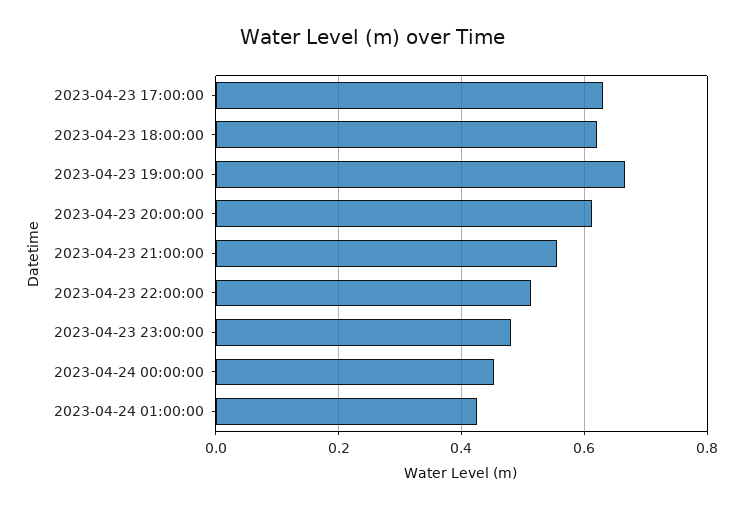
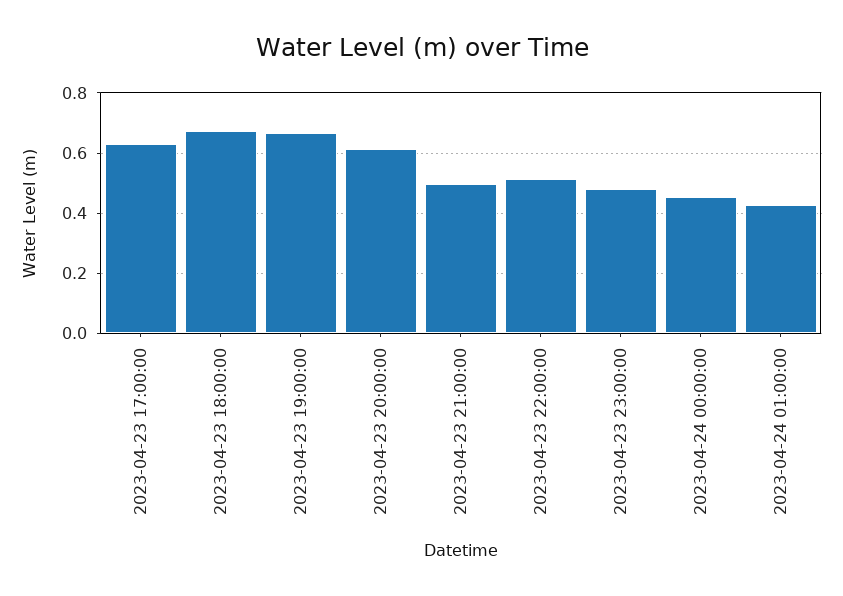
  {
    "2023-04-23 17:00:00": 0.64,
-   "2023-04-23 18:00:00": 0.62,
+   "2023-04-23 18:00:00": 0.68,
    "2023-04-23 19:00:00": 0.66,
    "2023-04-23 20:00:00": 0.62,
-   "2023-04-23 21:00:00": 0.56,
+   "2023-04-23 21:00:00": 0.5,
    "2023-04-23 22:00:00": 0.52,
    "2023-04-23 23:00:00": 0.48,
    "2023-04-24 00:00:00": 0.46,
    "2023-04-24 01:00:00": 0.42
  }

